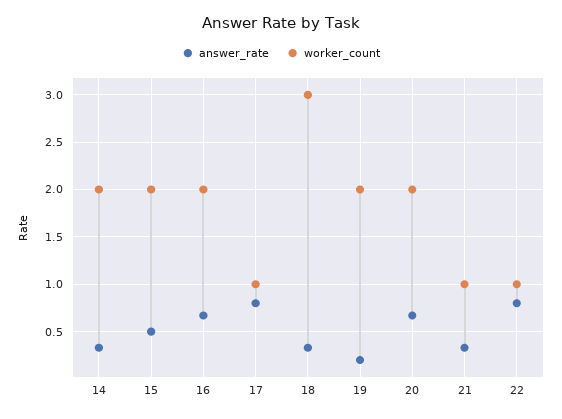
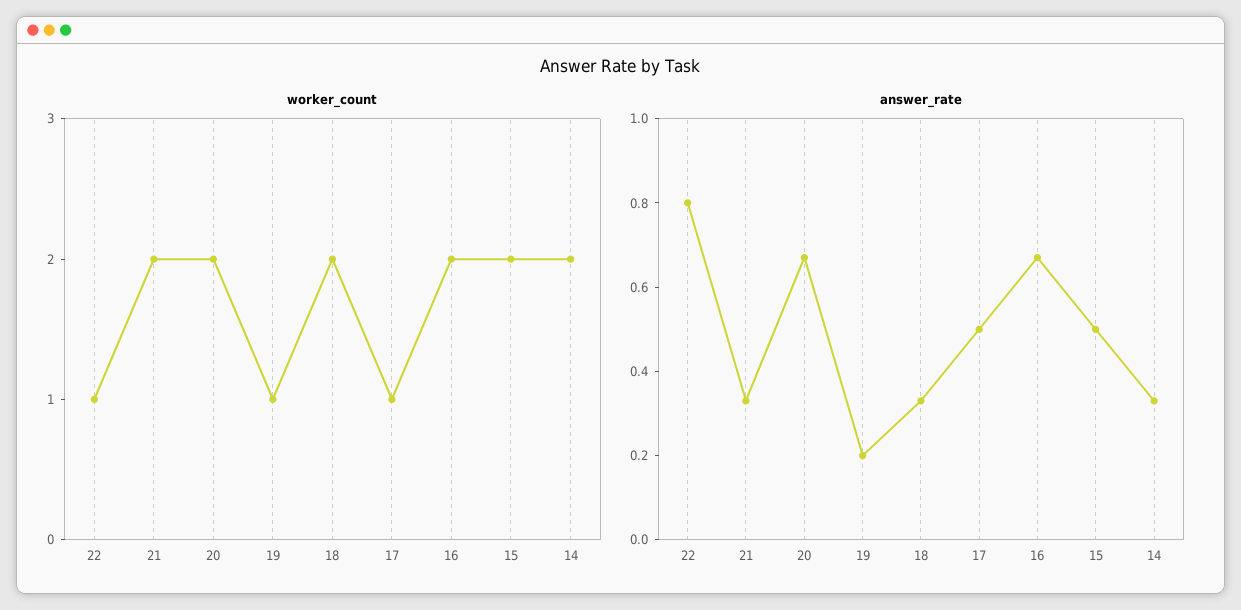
  {
    "answer_rate": {
      "14": 0.35,
      "15": 0.5,
      "16": 0.65,
-     "17": 0.8,
+     "17": 0.5,
      "18": 0.35,
      "19": 0.2,
      "20": 0.65,
      "21": 0.35,
      "22": 0.8
    },
    "worker_count": {
      "14": 2,
      "15": 2,
      "16": 2,
      "17": 1,
-     "18": 3,
+     "18": 2,
-     "19": 2,
+     "19": 1,
      "20": 2,
-     "21": 1,
+     "21": 2,
      "22": 1
    }
  }

